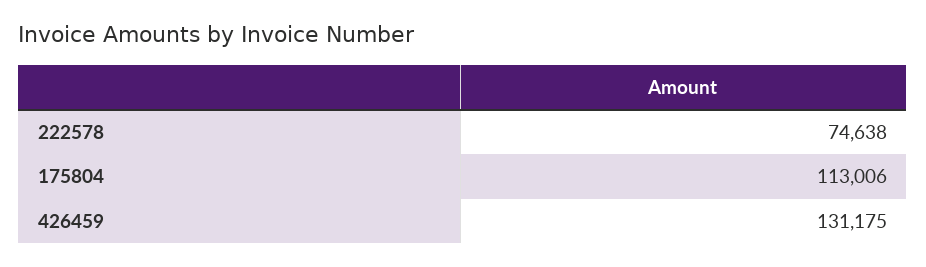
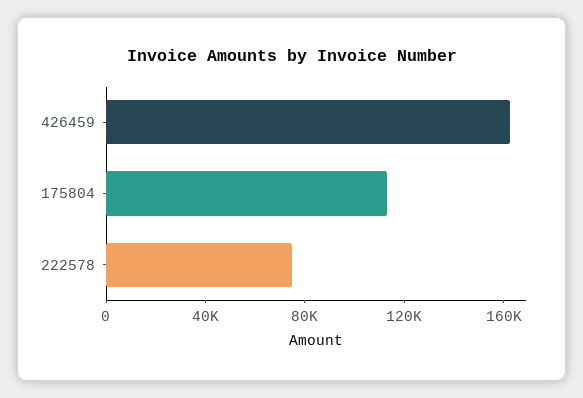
  {
    "222578": 74638,
    "175804": 113006,
-   "426459": 131175
+   "426459": 160000
  }

